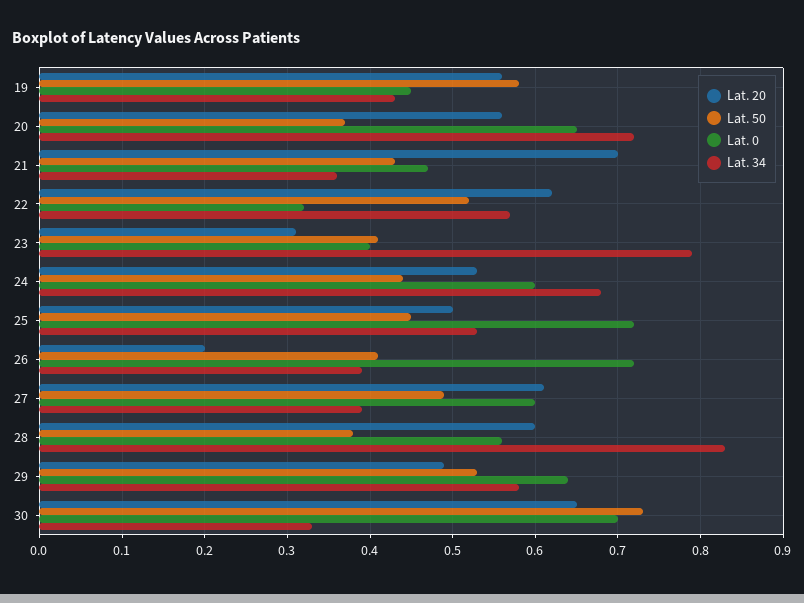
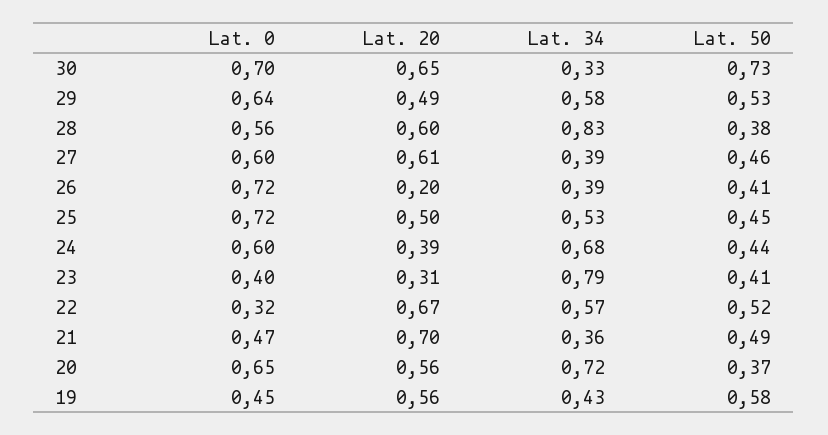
  {
    "Lat. 20": {
      "19": 0.56,
      "20": 0.56,
      "21": 0.7,
-     "22": 0.62,
+     "22": 0.67,
      "23": 0.31,
-     "24": 0.53,
+     "24": 0.39,
      "25": 0.5,
      "26": 0.2,
      "27": 0.61,
      "28": 0.6,
      "29": 0.49,
      "30": 0.65
    },
    "Lat. 50": {
      "19": 0.58,
      "20": 0.37,
-     "21": 0.43,
+     "21": 0.49,
      "22": 0.52,
      "23": 0.41,
      "24": 0.44,
      "25": 0.45,
      "26": 0.41,
-     "27": 0.49,
+     "27": 0.46,
      "28": 0.38,
      "29": 0.53,
      "30": 0.73
    },
    "Lat. 0": {
      "19": 0.45,
      "20": 0.65,
      "21": 0.47,
      "22": 0.32,
      "23": 0.4,
      "24": 0.6,
      "25": 0.72,
      "26": 0.72,
      "27": 0.6,
      "28": 0.56,
      "29": 0.64,
      "30": 0.7
    },
    "Lat. 34": {
      "19": 0.43,
      "20": 0.72,
      "21": 0.36,
      "22": 0.57,
      "23": 0.79,
      "24": 0.68,
      "25": 0.53,
      "26": 0.39,
      "27": 0.39,
      "28": 0.83,
      "29": 0.58,
      "30": 0.33
    }
  }

